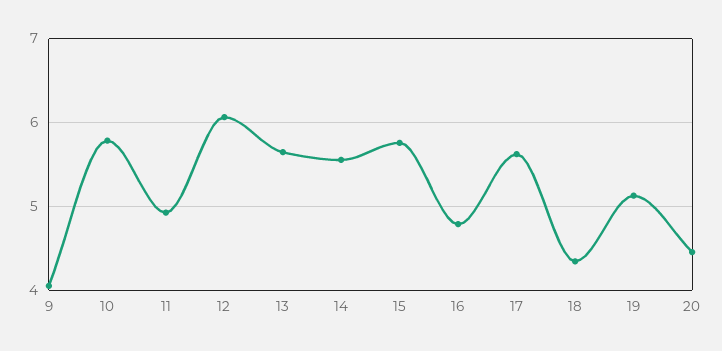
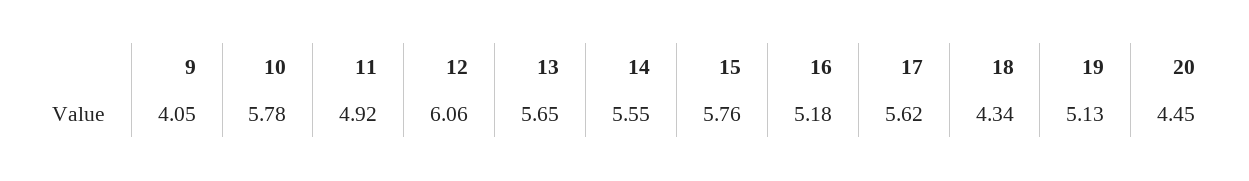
  {
    "9": 4.05,
    "10": 5.78,
    "11": 4.92,
    "12": 6.06,
    "13": 5.65,
    "14": 5.55,
    "15": 5.76,
-   "16": 4.8,
+   "16": 5.18,
    "17": 5.62,
    "18": 4.34,
    "19": 5.13,
    "20": 4.45
  }

